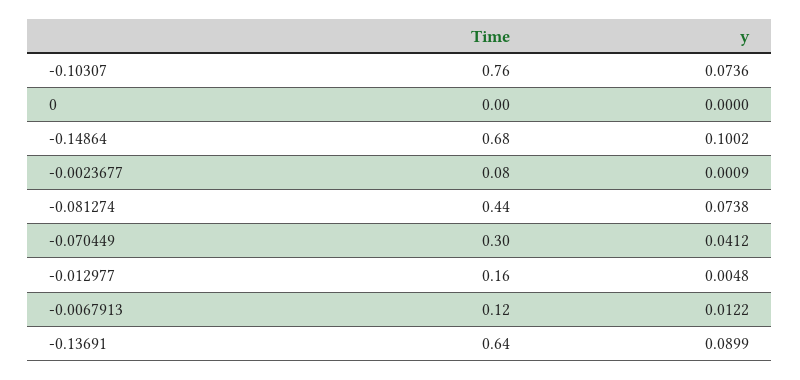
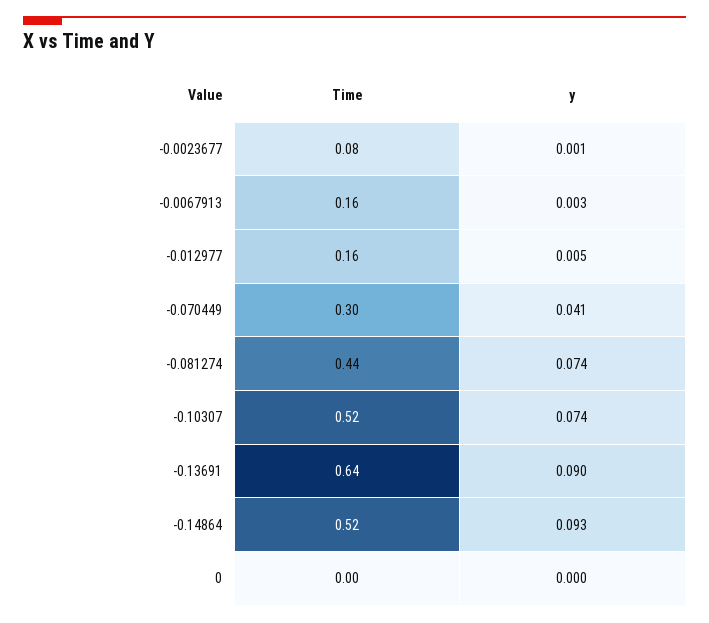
  {
    "Time": {
-     "-0.10307": 0.76,
+     "-0.10307": 0.52,
      "0": 0,
-     "-0.14864": 0.68,
+     "-0.14864": 0.52,
      "-0.0023677": 0.08,
      "-0.081274": 0.44,
      "-0.070449": 0.3,
      "-0.012977": 0.16,
-     "-0.0067913": 0.12,
+     "-0.0067913": 0.16,
      "-0.13691": 0.64
    },
    "y": {
      "-0.10307": 0.0736,
      "0": 0,
-     "-0.14864": 0.1002,
+     "-0.14864": 0.093,
      "-0.0023677": 0.0009,
      "-0.081274": 0.0738,
      "-0.070449": 0.0412,
      "-0.012977": 0.0048,
-     "-0.0067913": 0.0122,
+     "-0.0067913": 0.003,
      "-0.13691": 0.0899
    }
  }

